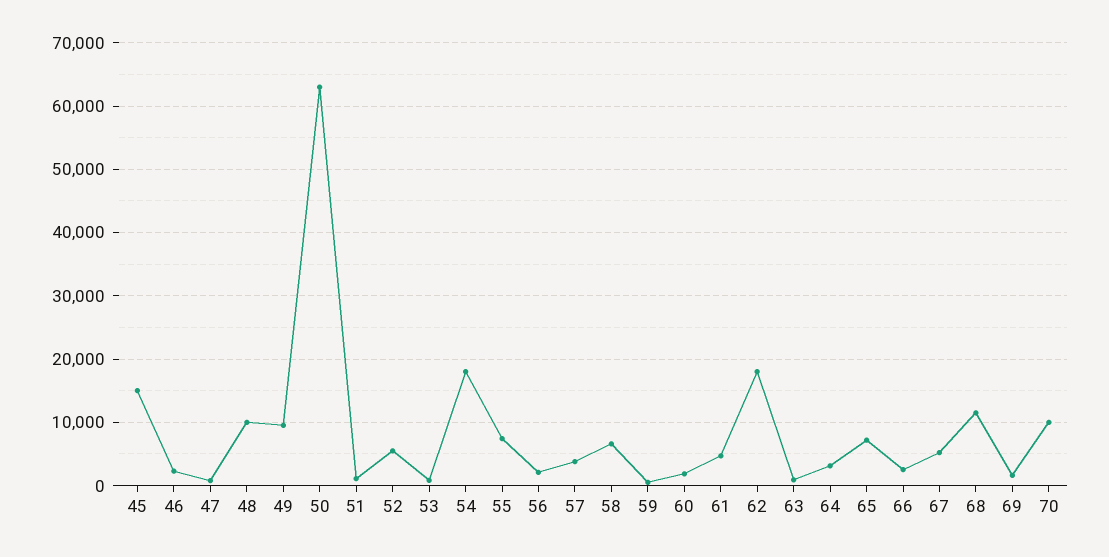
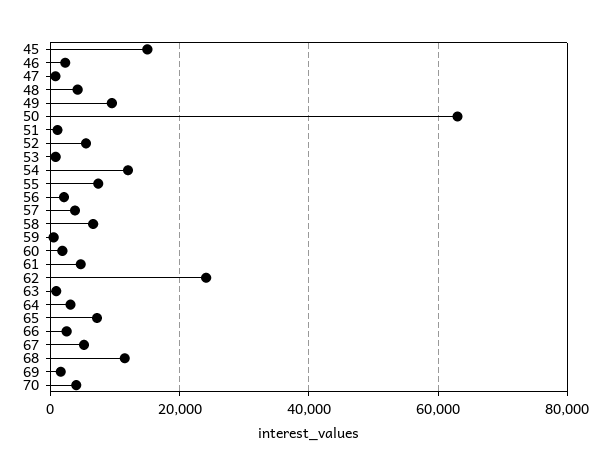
  {
    "45": 15000,
    "46": 2000,
    "47": 1000,
-   "48": 10000,
+   "48": 4000,
    "49": 10000,
    "50": 63000,
    "51": 1000,
    "52": 6000,
    "53": 1000,
-   "54": 18000,
+   "54": 12000,
    "55": 7000,
    "56": 2000,
    "57": 4000,
    "58": 7000,
    "59": 0,
    "60": 2000,
    "61": 5000,
-   "62": 18000,
+   "62": 24000,
    "63": 1000,
    "64": 3000,
    "65": 7000,
    "66": 3000,
    "67": 5000,
    "68": 12000,
    "69": 2000,
-   "70": 10000
+   "70": 4000
  }

